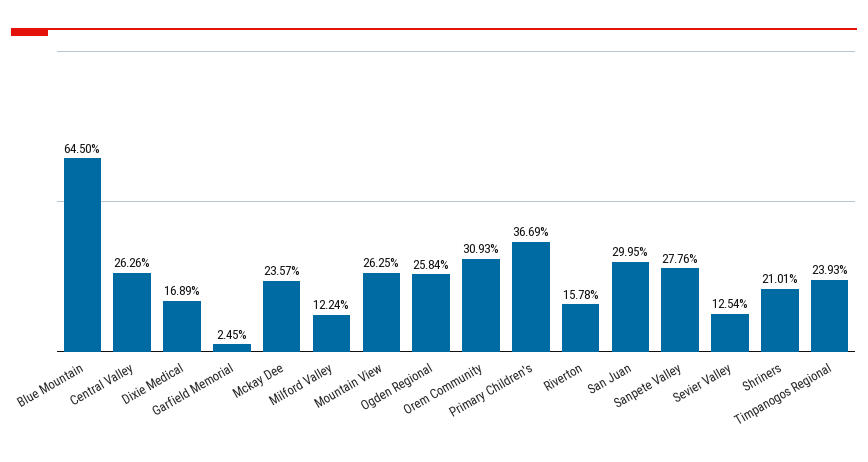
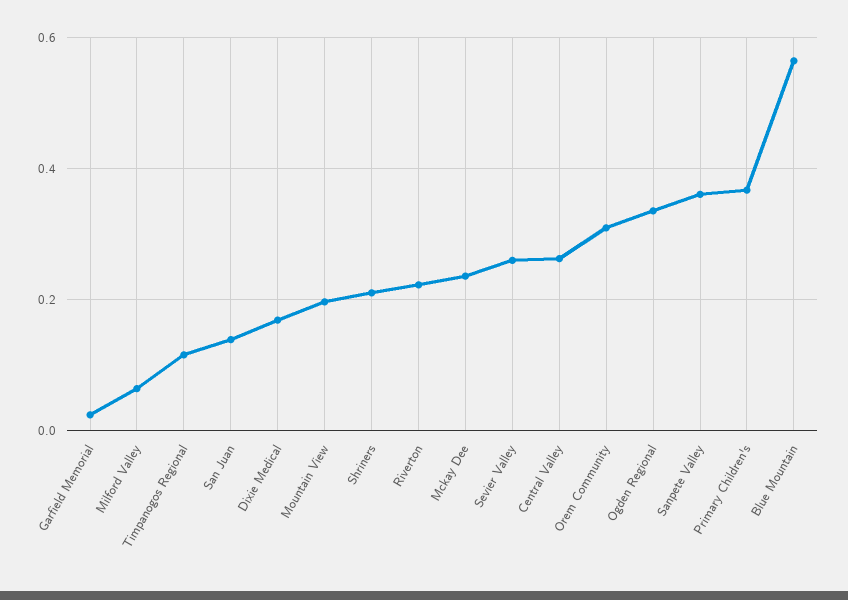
  {
-   "Blue Mountain": 0.645,
+   "Blue Mountain": 0.56,
    "Central Valley": 0.2626,
    "Dixie Medical": 0.1689,
    "Garfield Memorial": 0.0245,
    "Mckay Dee": 0.2357,
-   "Milford Valley": 0.1224,
+   "Milford Valley": 0.06,
-   "Mountain View": 0.2625,
+   "Mountain View": 0.2,
-   "Ogden Regional": 0.2584,
+   "Ogden Regional": 0.34,
    "Orem Community": 0.3093,
    "Primary Children's": 0.3669,
-   "Riverton": 0.1578,
+   "Riverton": 0.22,
-   "San Juan": 0.2995,
+   "San Juan": 0.14,
-   "Sanpete Valley": 0.2776,
+   "Sanpete Valley": 0.36,
-   "Sevier Valley": 0.1254,
+   "Sevier Valley": 0.26,
    "Shriners": 0.2101,
-   "Timpanogos Regional": 0.2393
+   "Timpanogos Regional": 0.12
  }

